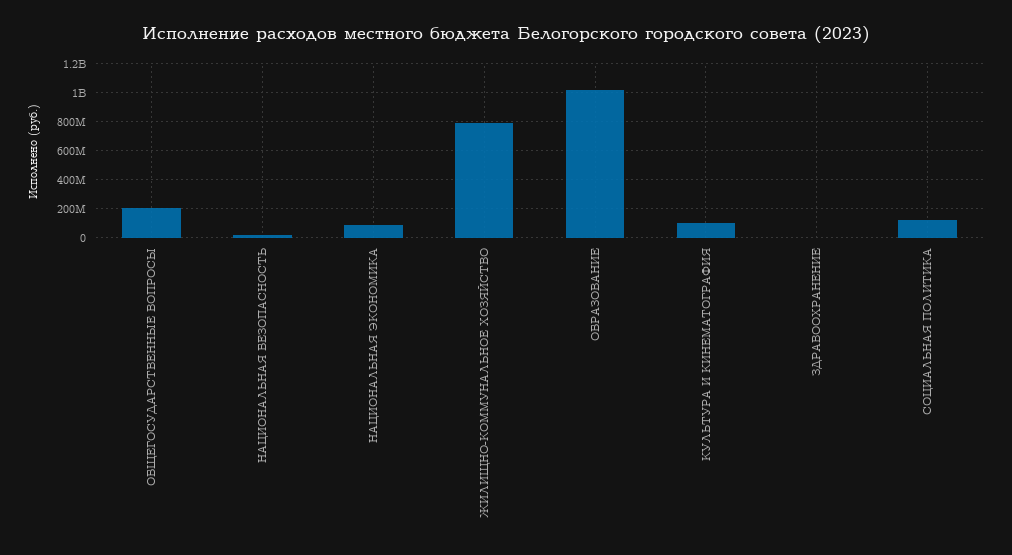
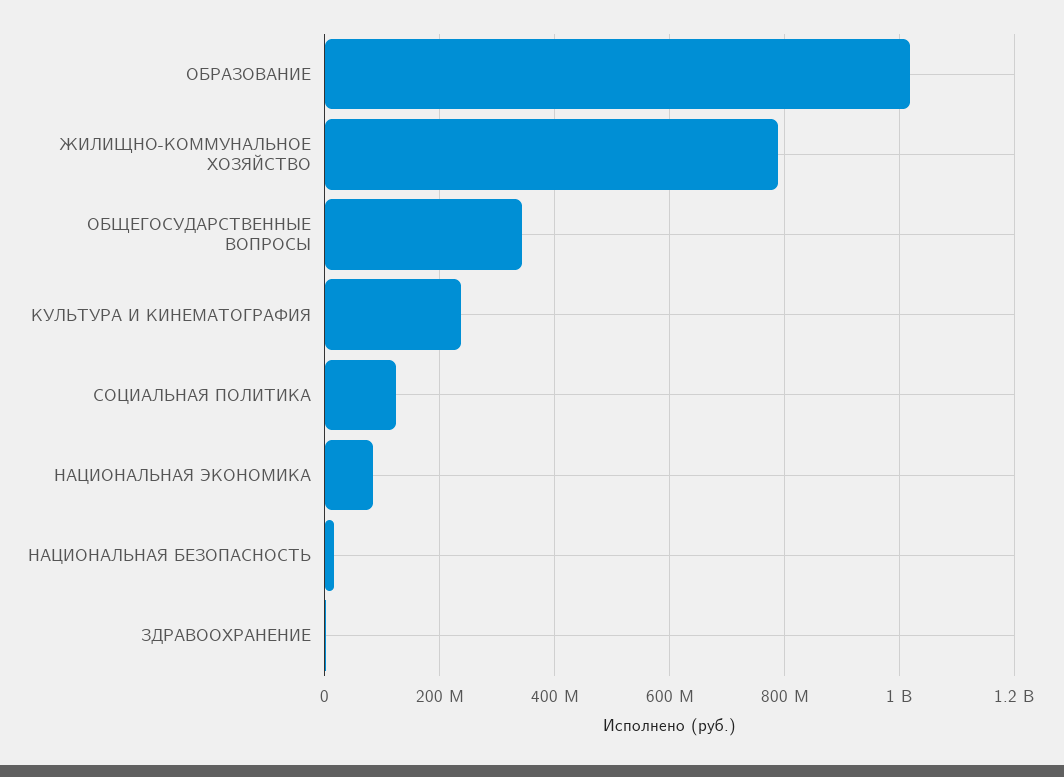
  {
-   "ОБЩЕГОСУДАРСТВЕННЫЕ ВОПРОСЫ": 200000000,
+   "ОБЩЕГОСУДАРСТВЕННЫЕ ВОПРОСЫ": 340000000,
    "НАЦИОНАЛЬНАЯ БЕЗОПАСНОСТЬ": 20000000,
    "НАЦИОНАЛЬНАЯ ЭКОНОМИКА": 80000000,
    "ЖИЛИЩНО-КОММУНАЛЬНОЕ ХОЗЯЙСТВО": 780000000,
    "ОБРАЗОВАНИЕ": 1020000000,
-   "КУЛЬТУРА И КИНЕМАТОГРАФИЯ": 100000000,
+   "КУЛЬТУРА И КИНЕМАТОГРАФИЯ": 240000000,
    "ЗДРАВООХРАНЕНИЕ": 0,
    "СОЦИАЛЬНАЯ ПОЛИТИКА": 120000000
  }

